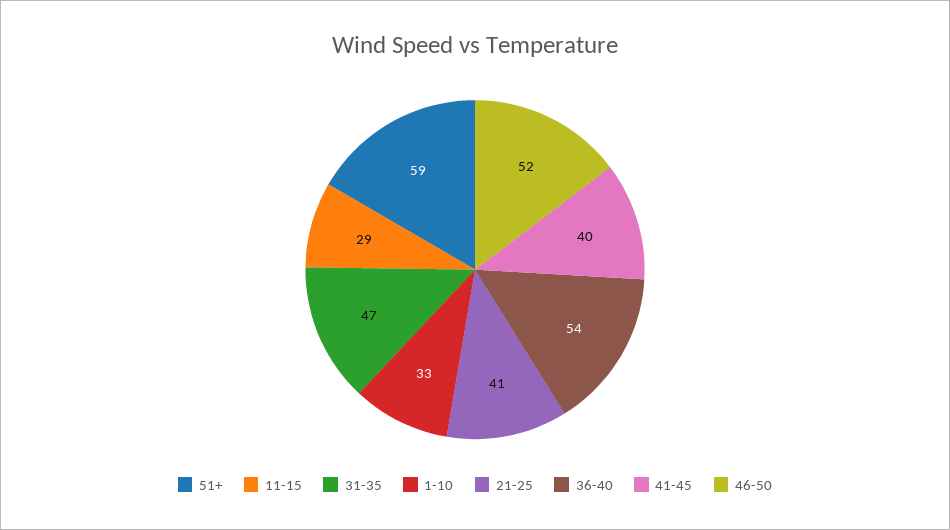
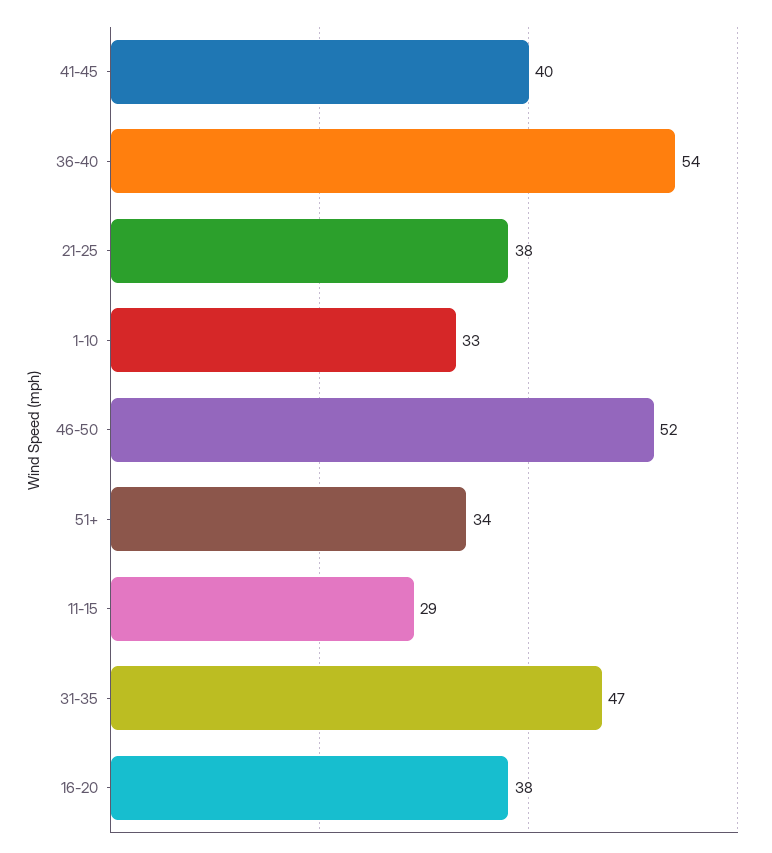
  {
-   "51+": 59,
+   "51+": 34,
    "11-15": 29,
    "31-35": 47,
    "1-10": 33,
-   "21-25": 41,
+   "21-25": 38,
    "36-40": 54,
    "41-45": 40,
-   "46-50": 52
+   "46-50": 52,
+   "16-20": 38
  }

